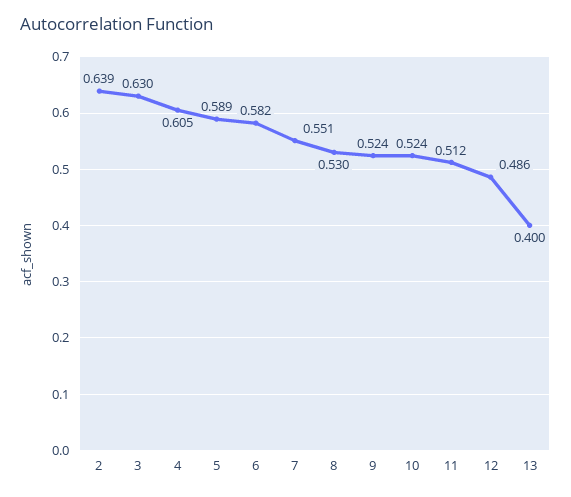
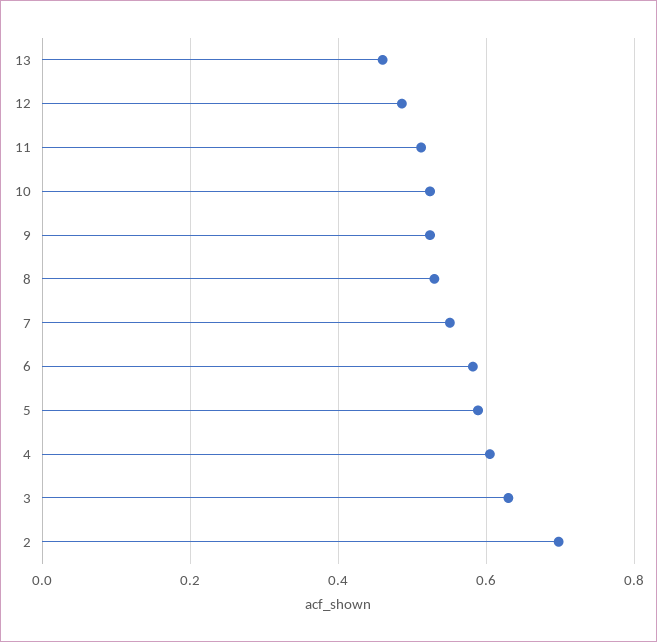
  {
-   "2": 0.639,
+   "2": 0.7,
    "3": 0.63,
    "4": 0.605,
    "5": 0.589,
    "6": 0.582,
    "7": 0.551,
    "8": 0.53,
    "9": 0.524,
    "10": 0.524,
    "11": 0.512,
    "12": 0.486,
-   "13": 0.4
+   "13": 0.46
  }

